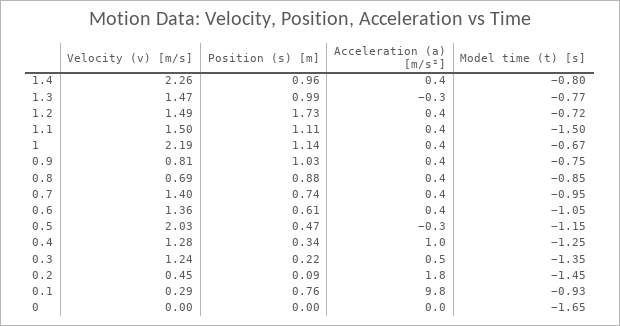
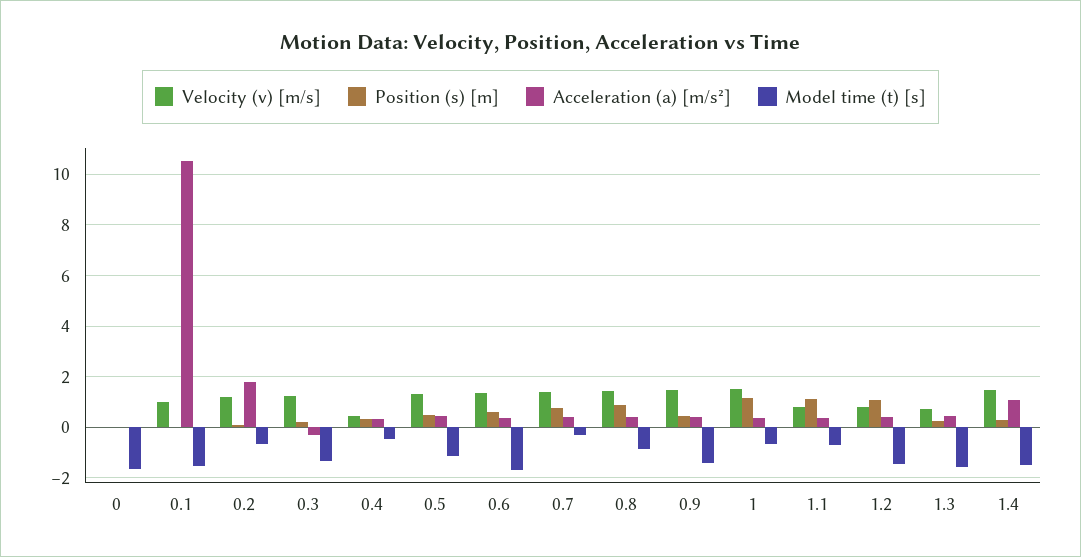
  {
    "Velocity (v) [m/s]": {
-     "1.4": 2.26,
+     "1.4": 1.5,
-     "1.3": 1.47,
+     "1.3": 0.75,
-     "1.2": 1.49,
+     "1.2": 0.75,
-     "1.1": 1.5,
+     "1.1": 0.75,
-     "1": 2.19,
+     "1": 1.5,
-     "0.9": 0.81,
+     "0.9": 1.5,
-     "0.8": 0.69,
+     "0.8": 1.5,
      "0.7": 1.4,
      "0.6": 1.36,
-     "0.5": 2.03,
+     "0.5": 1.25,
-     "0.4": 1.28,
+     "0.4": 0.5,
      "0.3": 1.24,
-     "0.2": 0.45,
+     "0.2": 1.25,
-     "0.1": 0.29,
+     "0.1": 1,
      "0": 0
    },
    "Position (s) [m]": {
-     "1.4": 0.96,
+     "1.4": 0.25,
-     "1.3": 0.99,
+     "1.3": 0.25,
-     "1.2": 1.73,
+     "1.2": 1,
      "1.1": 1.11,
      "1": 1.14,
-     "0.9": 1.03,
+     "0.9": 0.5,
      "0.8": 0.88,
      "0.7": 0.74,
      "0.6": 0.61,
      "0.5": 0.47,
      "0.4": 0.34,
      "0.3": 0.22,
      "0.2": 0.09,
-     "0.1": 0.76,
+     "0.1": 0,
      "0": 0
    },
    "Acceleration (a) [m/s²]": {
-     "1.4": 0.4,
+     "1.4": 1,
-     "1.3": -0.3,
+     "1.3": 0.5,
      "1.2": 0.4,
      "1.1": 0.4,
      "1": 0.4,
      "0.9": 0.4,
      "0.8": 0.4,
      "0.7": 0.4,
      "0.6": 0.4,
-     "0.5": -0.3,
+     "0.5": 0.5,
-     "0.4": 1,
+     "0.4": 0.25,
-     "0.3": 0.5,
+     "0.3": -0.25,
      "0.2": 1.8,
-     "0.1": 9.8,
+     "0.1": 10.5,
      "0": 0
    },
    "Model time (t) [s]": {
-     "1.4": -0.8,
+     "1.4": -1.5,
-     "1.3": -0.77,
+     "1.3": -1.5,
-     "1.2": -0.72,
+     "1.2": -1.5,
-     "1.1": -1.5,
+     "1.1": -0.75,
      "1": -0.67,
-     "0.9": -0.75,
+     "0.9": -1.5,
      "0.8": -0.85,
-     "0.7": -0.95,
+     "0.7": -0.25,
-     "0.6": -1.05,
+     "0.6": -1.75,
      "0.5": -1.15,
-     "0.4": -1.25,
+     "0.4": -0.5,
      "0.3": -1.35,
-     "0.2": -1.45,
+     "0.2": -0.75,
-     "0.1": -0.93,
+     "0.1": -1.5,
      "0": -1.65
    }
  }

